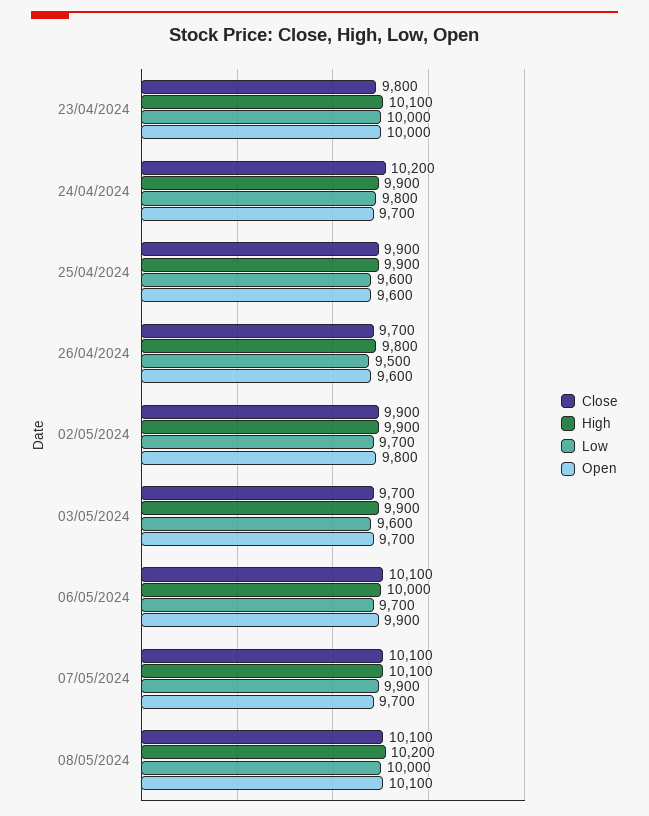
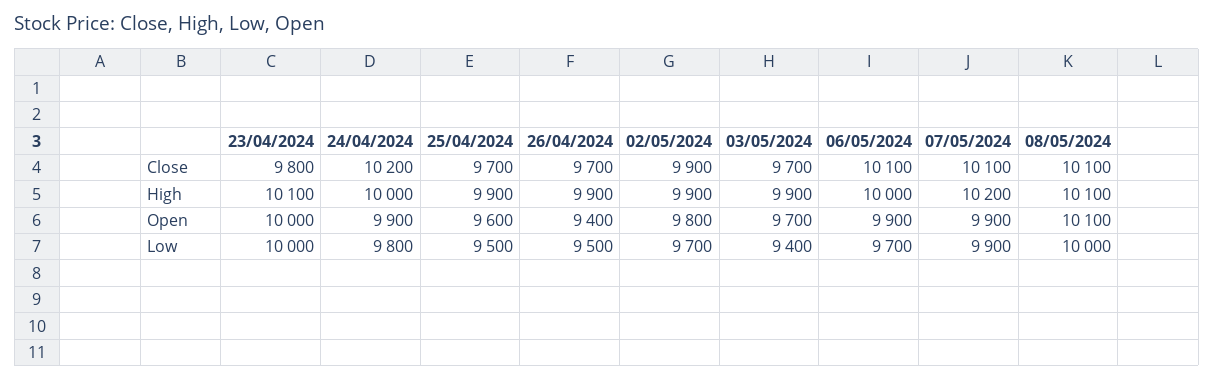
  {
    "Close": {
      "23/04/2024": 9800,
      "24/04/2024": 10200,
-     "25/04/2024": 9900,
+     "25/04/2024": 9700,
      "26/04/2024": 9700,
      "02/05/2024": 9900,
      "03/05/2024": 9700,
      "06/05/2024": 10100,
      "07/05/2024": 10100,
      "08/05/2024": 10100
    },
    "High": {
      "23/04/2024": 10100,
-     "24/04/2024": 9900,
+     "24/04/2024": 10000,
      "25/04/2024": 9900,
-     "26/04/2024": 9800,
+     "26/04/2024": 9900,
      "02/05/2024": 9900,
      "03/05/2024": 9900,
      "06/05/2024": 10000,
-     "07/05/2024": 10100,
+     "07/05/2024": 10200,
-     "08/05/2024": 10200
+     "08/05/2024": 10100
    },
    "Low": {
      "23/04/2024": 10000,
      "24/04/2024": 9800,
-     "25/04/2024": 9600,
+     "25/04/2024": 9500,
      "26/04/2024": 9500,
      "02/05/2024": 9700,
-     "03/05/2024": 9600,
+     "03/05/2024": 9400,
      "06/05/2024": 9700,
      "07/05/2024": 9900,
      "08/05/2024": 10000
    },
    "Open": {
      "23/04/2024": 10000,
-     "24/04/2024": 9700,
+     "24/04/2024": 9900,
      "25/04/2024": 9600,
-     "26/04/2024": 9600,
+     "26/04/2024": 9400,
      "02/05/2024": 9800,
      "03/05/2024": 9700,
      "06/05/2024": 9900,
-     "07/05/2024": 9700,
+     "07/05/2024": 9900,
      "08/05/2024": 10100
    }
  }

